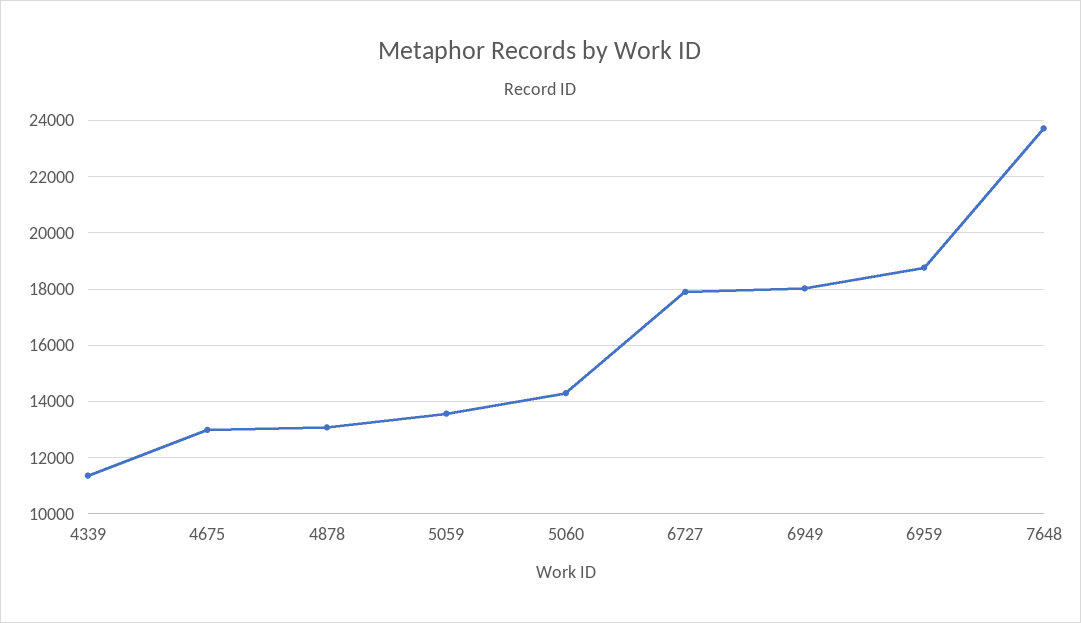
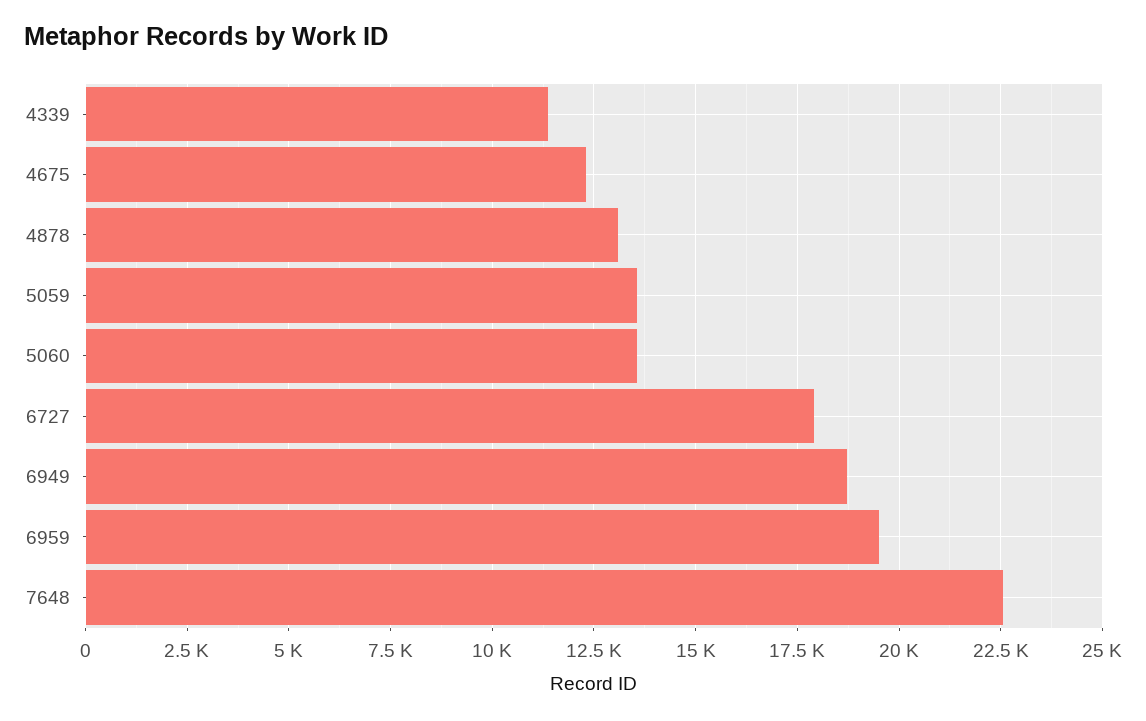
  {
    "4339": 11250,
-   "4675": 13000,
+   "4675": 12250,
    "4878": 13000,
    "5059": 13500,
-   "5060": 14250,
+   "5060": 13500,
    "6727": 18000,
-   "6949": 18000,
+   "6949": 18750,
-   "6959": 18750,
+   "6959": 19500,
-   "7648": 23750
+   "7648": 22500
  }

